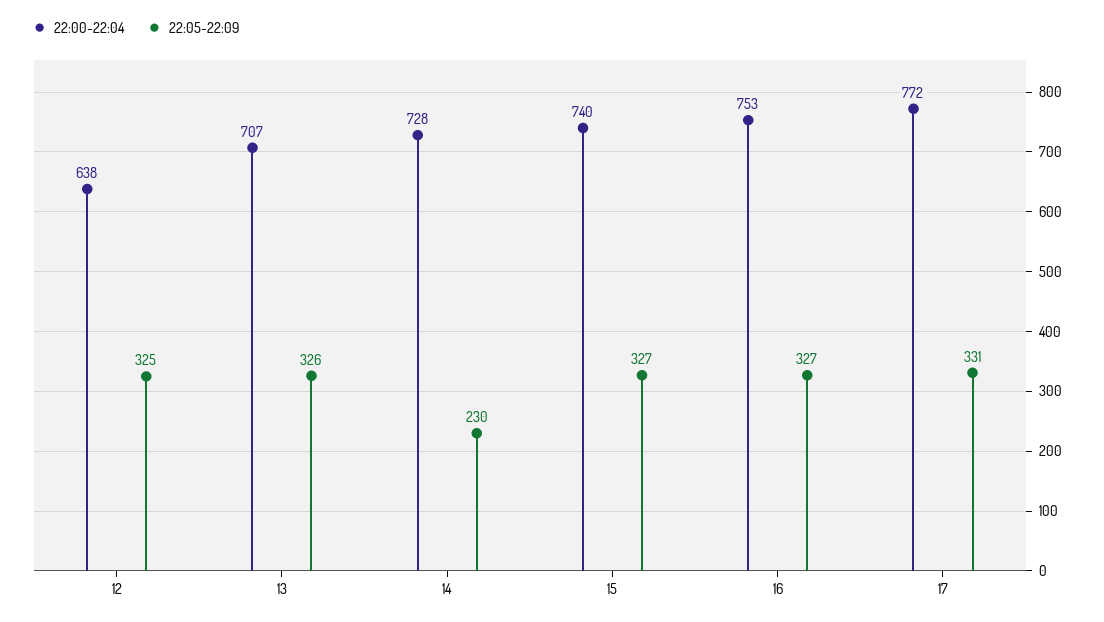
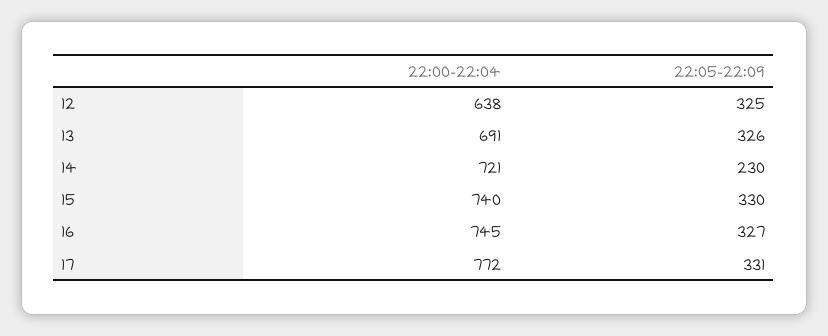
  {
    "22:00-22:04": {
      "12": 638,
-     "13": 707,
+     "13": 691,
-     "14": 728,
+     "14": 721,
      "15": 740,
-     "16": 753,
+     "16": 745,
      "17": 772
    },
    "22:05-22:09": {
      "12": 325,
      "13": 326,
      "14": 230,
-     "15": 327,
+     "15": 330,
      "16": 327,
      "17": 331
    }
  }

